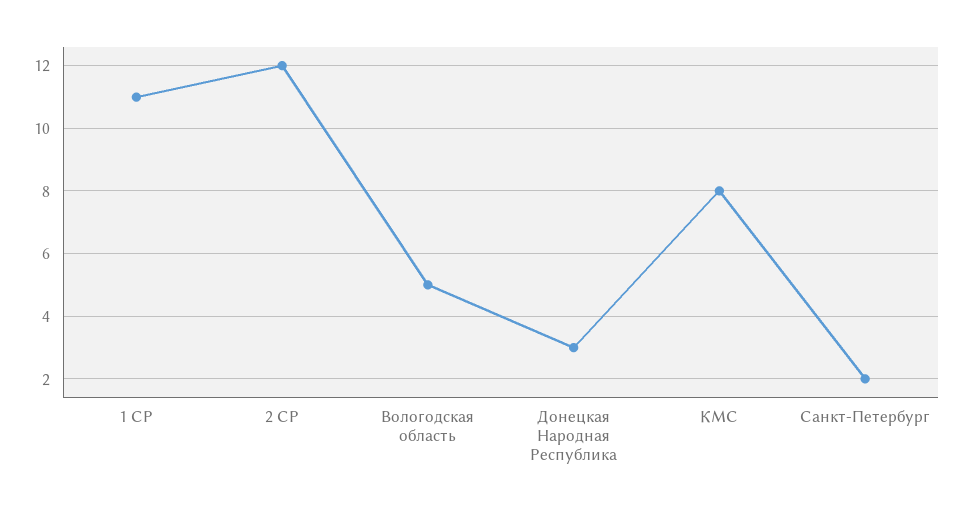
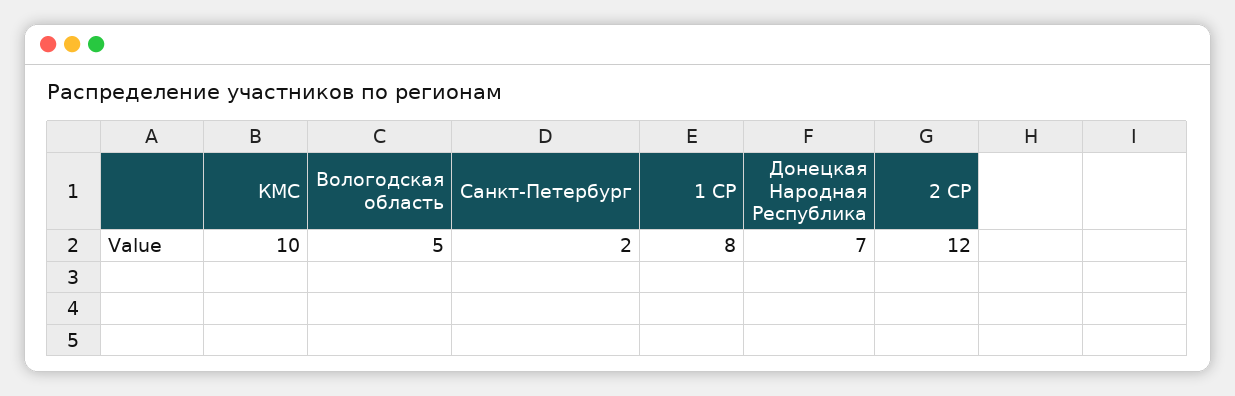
  {
-   "1 СР": 11,
+   "1 СР": 8,
    "2 СР": 12,
    "Вологодская область": 5,
-   "Донецкая Народная Республика": 3,
+   "Донецкая Народная Республика": 7,
-   "КМС": 8,
+   "КМС": 10,
    "Санкт-Петербург": 2
  }

